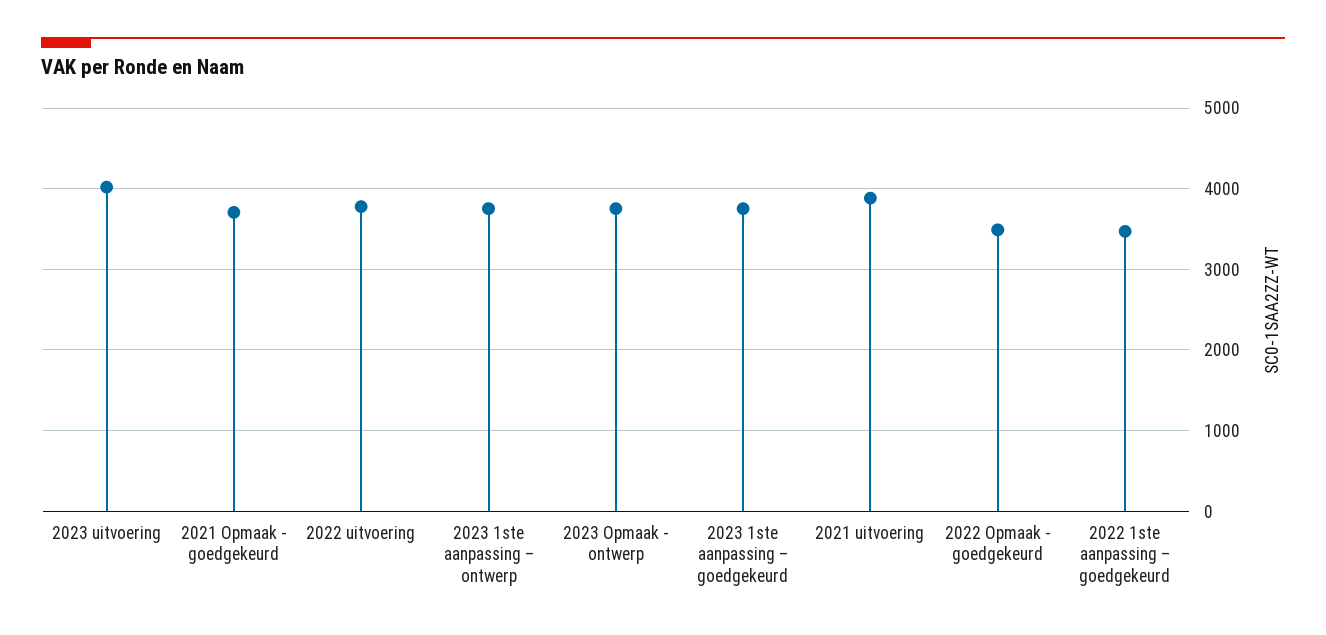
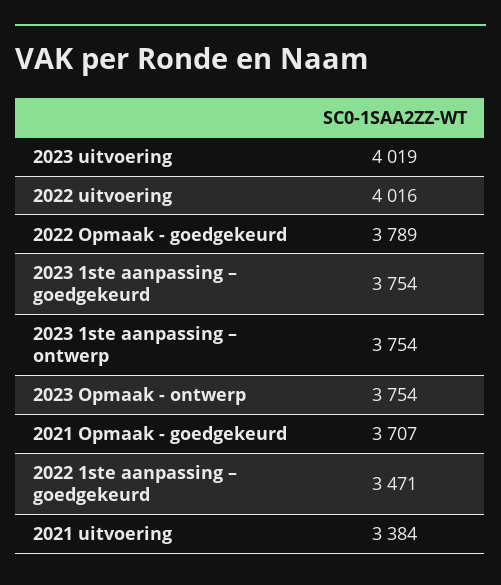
  {
    "2023 uitvoering": 4019,
    "2021 Opmaak - goedgekeurd": 3707,
-   "2022 uitvoering": 3800,
+   "2022 uitvoering": 4016,
    "2023 1ste aanpassing – ontwerp": 3754,
    "2023 Opmaak - ontwerp": 3754,
    "2023 1ste aanpassing – goedgekeurd": 3754,
-   "2021 uitvoering": 3900,
+   "2021 uitvoering": 3384,
-   "2022 Opmaak - goedgekeurd": 3500,
+   "2022 Opmaak - goedgekeurd": 3789,
    "2022 1ste aanpassing – goedgekeurd": 3471
  }

